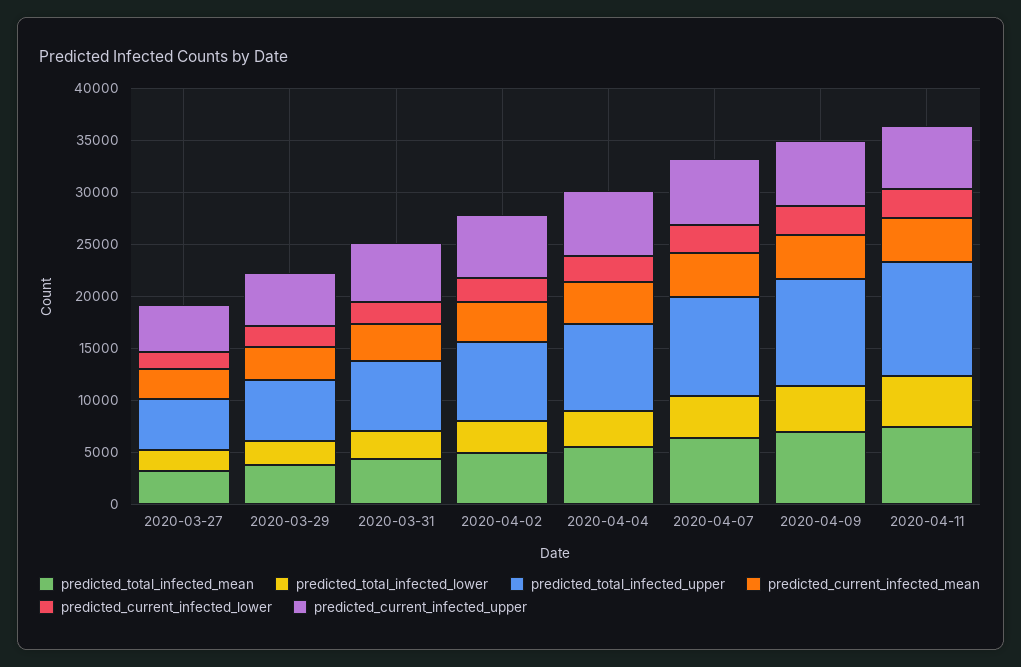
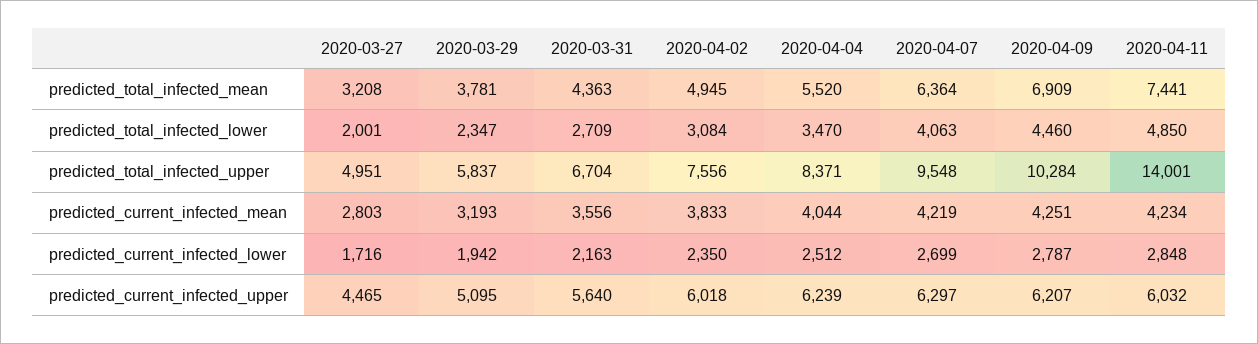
  {
    "predicted_total_infected_mean": {
      "2020-03-27": 3208,
      "2020-03-29": 3781,
      "2020-03-31": 4363,
      "2020-04-02": 4945,
      "2020-04-04": 5520,
      "2020-04-07": 6364,
      "2020-04-09": 6909,
      "2020-04-11": 7441
    },
    "predicted_total_infected_lower": {
      "2020-03-27": 2001,
      "2020-03-29": 2347,
      "2020-03-31": 2709,
      "2020-04-02": 3084,
      "2020-04-04": 3470,
      "2020-04-07": 4063,
      "2020-04-09": 4460,
      "2020-04-11": 4850
    },
    "predicted_total_infected_upper": {
      "2020-03-27": 4951,
      "2020-03-29": 5837,
      "2020-03-31": 6704,
      "2020-04-02": 7556,
      "2020-04-04": 8371,
      "2020-04-07": 9548,
      "2020-04-09": 10284,
-     "2020-04-11": 11000
+     "2020-04-11": 14001
    },
    "predicted_current_infected_mean": {
      "2020-03-27": 2803,
      "2020-03-29": 3193,
      "2020-03-31": 3556,
      "2020-04-02": 3833,
      "2020-04-04": 4044,
      "2020-04-07": 4219,
      "2020-04-09": 4251,
      "2020-04-11": 4234
    },
    "predicted_current_infected_lower": {
      "2020-03-27": 1716,
      "2020-03-29": 1942,
      "2020-03-31": 2163,
      "2020-04-02": 2350,
      "2020-04-04": 2512,
      "2020-04-07": 2699,
      "2020-04-09": 2787,
      "2020-04-11": 2848
    },
    "predicted_current_infected_upper": {
      "2020-03-27": 4465,
      "2020-03-29": 5095,
      "2020-03-31": 5640,
      "2020-04-02": 6018,
      "2020-04-04": 6239,
      "2020-04-07": 6297,
      "2020-04-09": 6207,
      "2020-04-11": 6032
    }
  }

